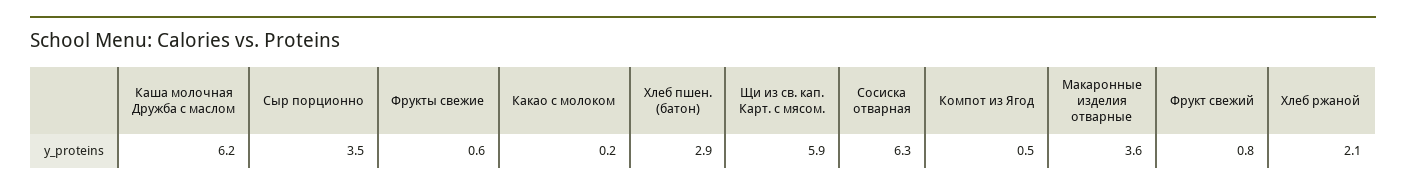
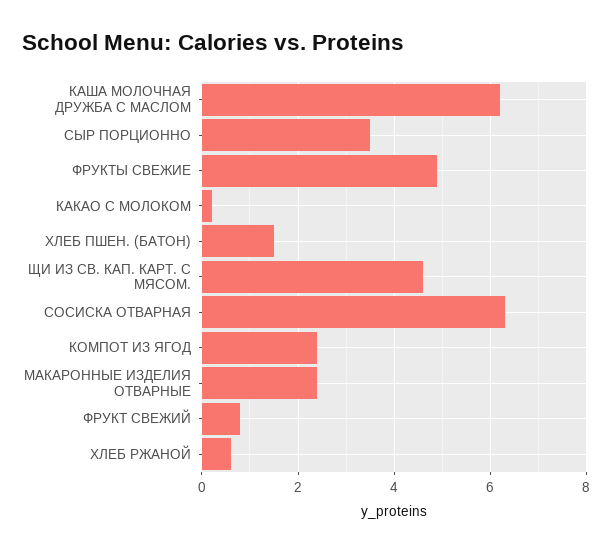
  {
    "Каша молочная Дружба с маслом": 6.2,
    "Сыр порционно": 3.5,
-   "Фрукты свежие": 0.6,
+   "Фрукты свежие": 5,
    "Какао с молоком": 0.2,
-   "Хлеб пшен. (батон)": 2.9,
+   "Хлеб пшен. (батон)": 1.5,
-   "Щи из св. кап. Карт. с мясом.": 5.9,
+   "Щи из св. кап. Карт. с мясом.": 4.5,
    "Сосиска отварная": 6.3,
-   "Компот из Ягод": 0.5,
+   "Компот из Ягод": 2.5,
-   "Макаронные изделия отварные": 3.6,
+   "Макаронные изделия отварные": 2.5,
    "Фрукт свежий": 0.8,
-   "Хлеб ржаной": 2.1
+   "Хлеб ржаной": 0.5
  }

